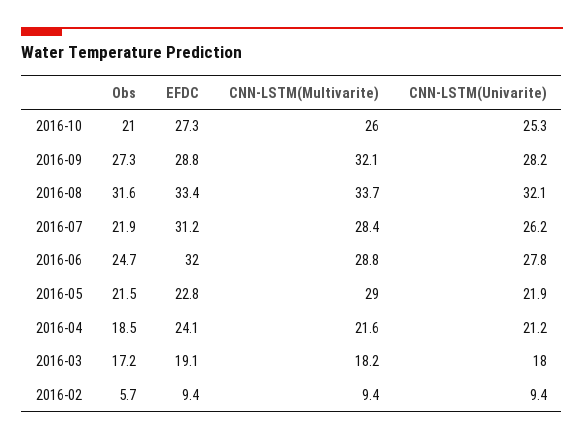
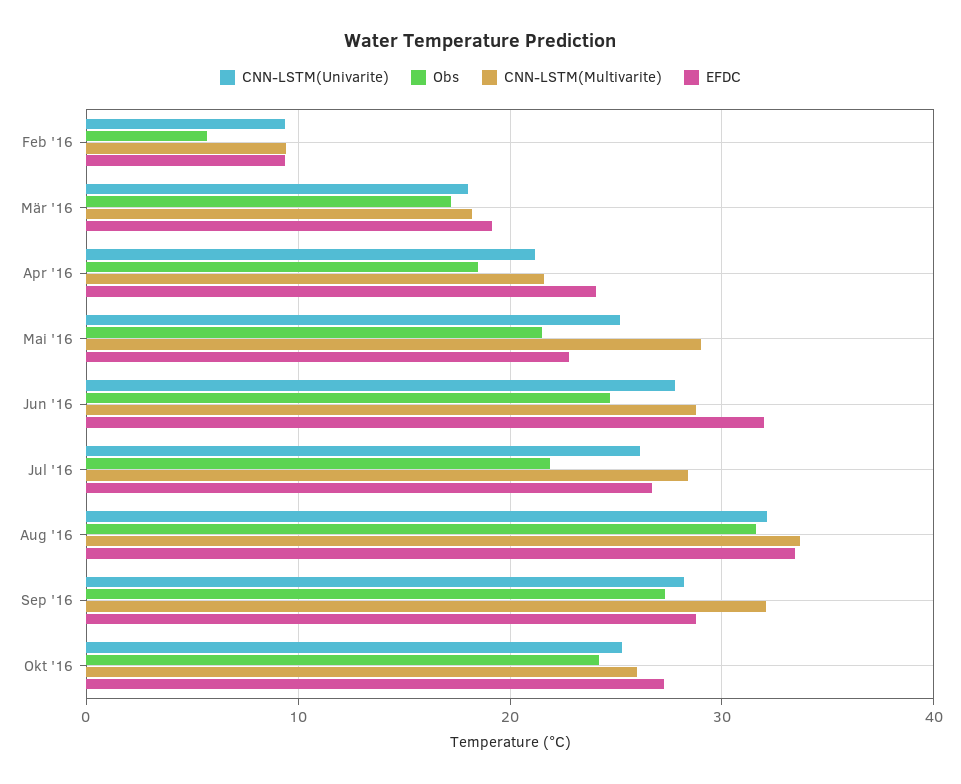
  {
    "Obs": {
-     "2016-10": 21,
+     "2016-10": 24,
      "2016-09": 27.3,
      "2016-08": 31.6,
      "2016-07": 21.9,
      "2016-06": 24.7,
      "2016-05": 21.5,
      "2016-04": 18.5,
      "2016-03": 17.2,
      "2016-02": 5.7
    },
    "EFDC": {
      "2016-10": 27.3,
      "2016-09": 28.8,
      "2016-08": 33.4,
-     "2016-07": 31.2,
+     "2016-07": 27,
      "2016-06": 32,
      "2016-05": 22.8,
      "2016-04": 24.1,
      "2016-03": 19.1,
      "2016-02": 9.4
    },
    "CNN-LSTM(Multivarite)": {
      "2016-10": 26,
      "2016-09": 32.1,
      "2016-08": 33.7,
      "2016-07": 28.4,
      "2016-06": 28.8,
      "2016-05": 29,
      "2016-04": 21.6,
      "2016-03": 18.2,
      "2016-02": 9.4
    },
    "CNN-LSTM(Univarite)": {
      "2016-10": 25.3,
      "2016-09": 28.2,
      "2016-08": 32.1,
      "2016-07": 26.2,
      "2016-06": 27.8,
-     "2016-05": 21.9,
+     "2016-05": 25,
      "2016-04": 21.2,
      "2016-03": 18,
      "2016-02": 9.4
    }
  }

